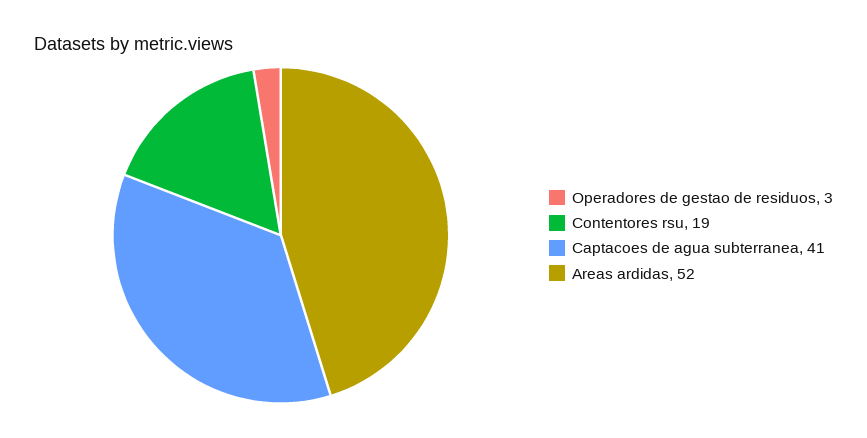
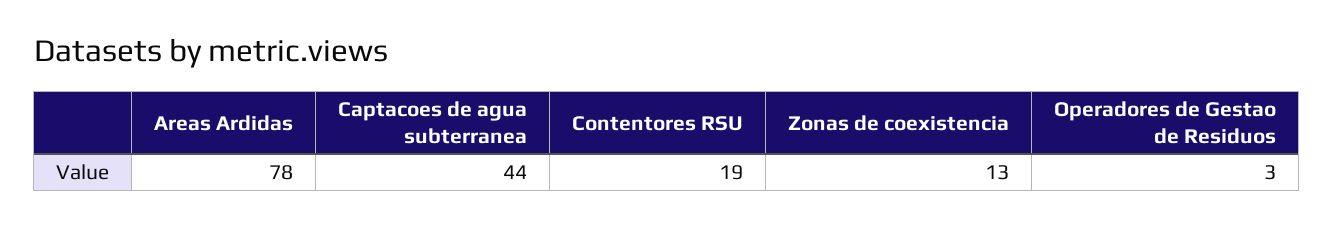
  {
    "Operadores de gestao de residuos": 3,
    "Contentores rsu": 19,
-   "Captacoes de agua subterranea": 41,
+   "Captacoes de agua subterranea": 44,
-   "Areas ardidas": 52
+   "Areas ardidas": 78,
+   "Zonas de coexistencia": 13
  }

